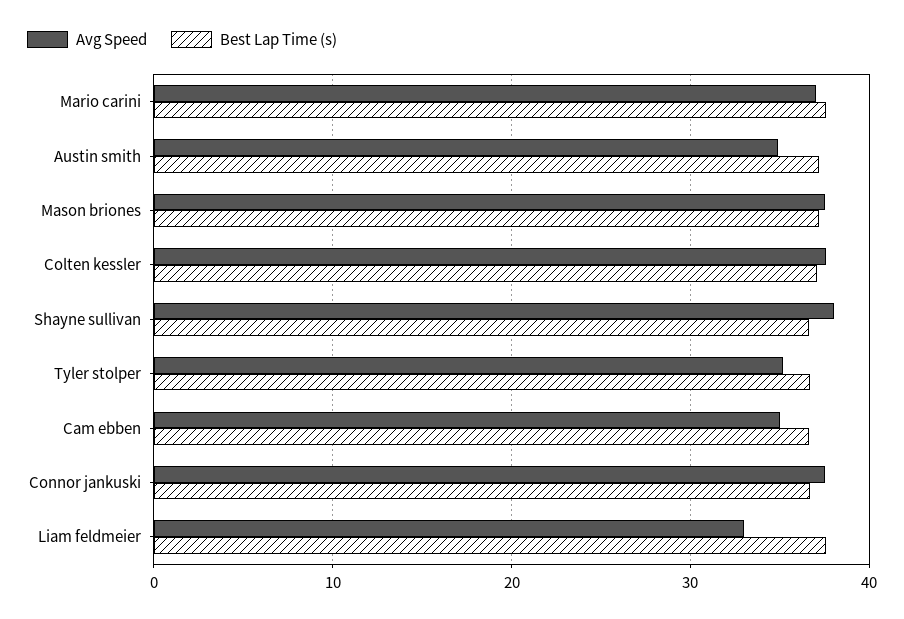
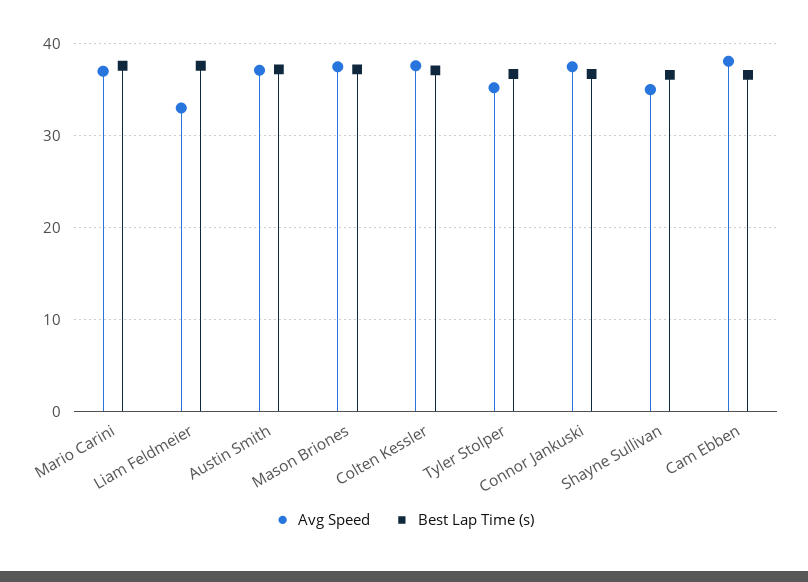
  {
    "Avg Speed": {
      "Mario carini": 37,
-     "Austin smith": 35,
+     "Austin smith": 37,
      "Mason briones": 38,
      "Colten kessler": 38,
-     "Shayne sullivan": 38,
+     "Shayne sullivan": 35,
      "Tyler stolper": 35,
-     "Cam ebben": 35,
+     "Cam ebben": 38,
      "Connor jankuski": 38,
      "Liam feldmeier": 33
    },
    "Best Lap Time (s)": {
      "Mario carini": 38,
      "Austin smith": 37,
      "Mason briones": 37,
      "Colten kessler": 37,
      "Shayne sullivan": 37,
      "Tyler stolper": 37,
      "Cam ebben": 37,
      "Connor jankuski": 37,
      "Liam feldmeier": 38
    }
  }

